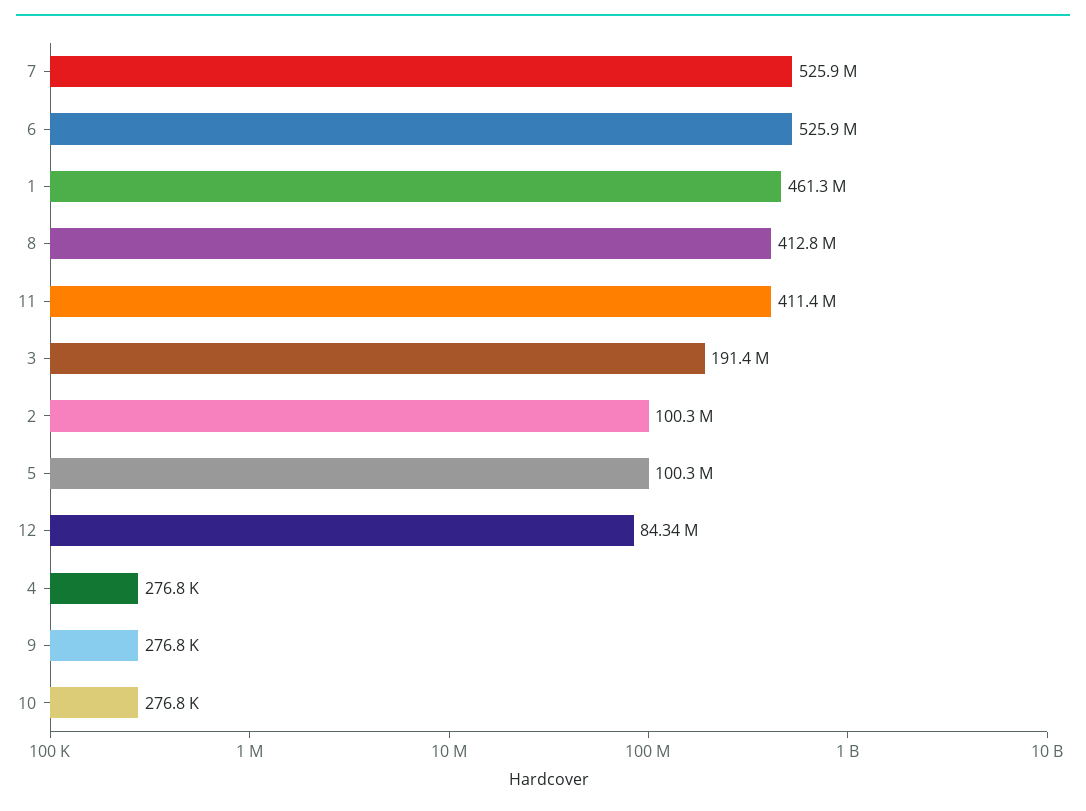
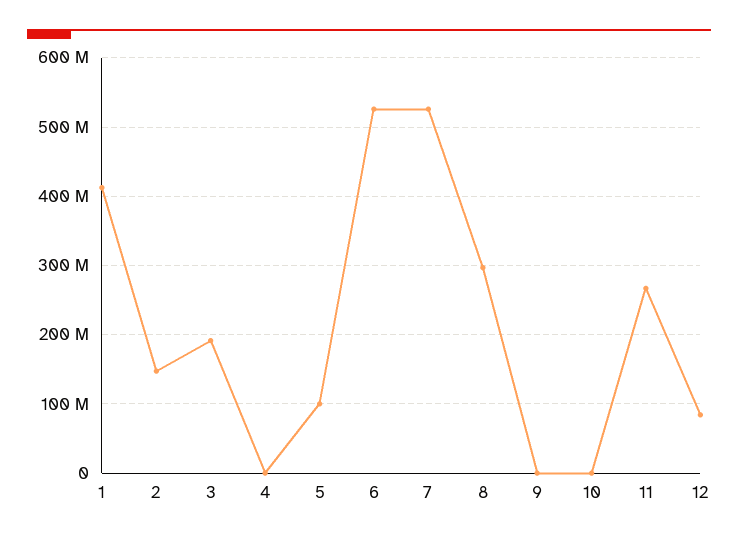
  {
    "7": 525900000,
    "6": 525900000,
-   "1": 461300000,
+   "1": 410000000,
-   "8": 412800000,
+   "8": 300000000,
-   "11": 411400000,
+   "11": 270000000,
    "3": 191400000,
-   "2": 100300000,
+   "2": 150000000,
    "5": 100300000,
    "12": 84340000,
    "4": 276800,
    "9": 276800,
    "10": 276800
  }

